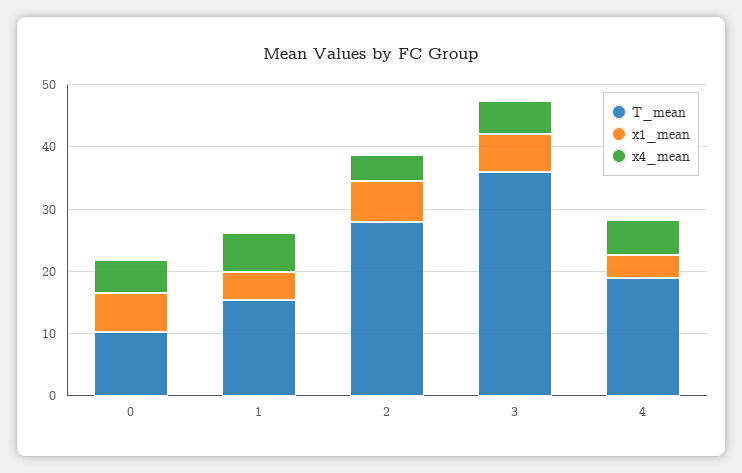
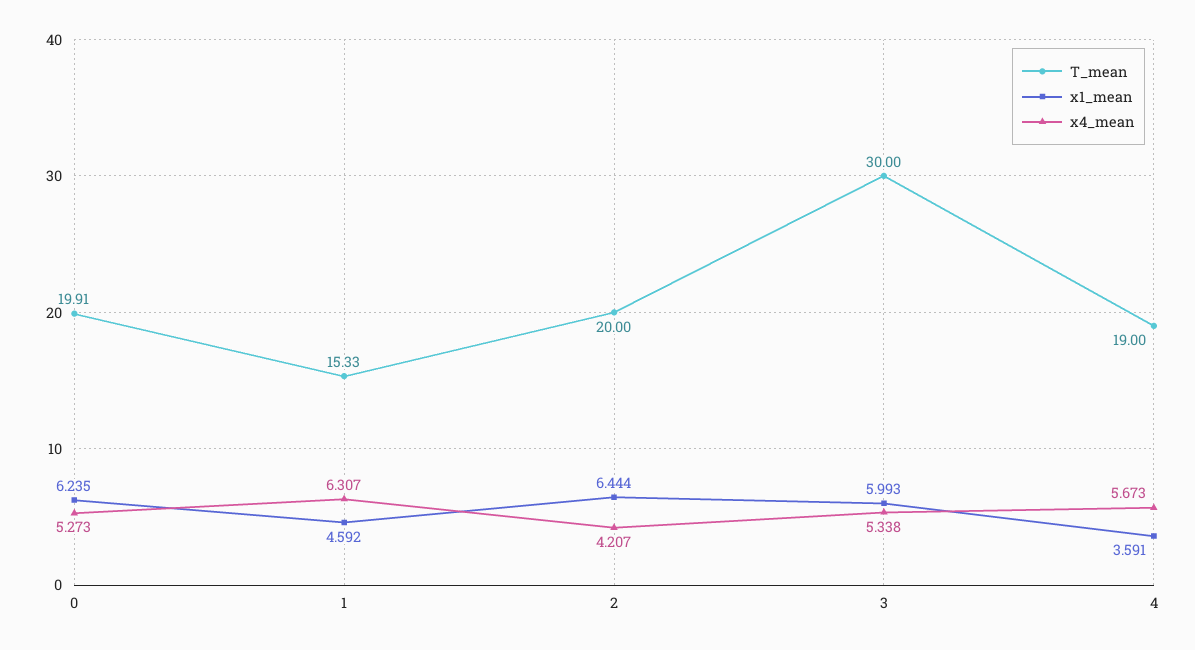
  {
    "T_mean": {
-     "0": 10,
+     "0": 19.91,
      "1": 15.33,
-     "2": 28,
+     "2": 20,
-     "3": 36,
+     "3": 30,
      "4": 19
    },
    "x1_mean": {
      "0": 6.235,
      "1": 4.592,
      "2": 6.444,
      "3": 5.993,
      "4": 3.591
    },
    "x4_mean": {
      "0": 5.273,
      "1": 6.307,
      "2": 4.207,
      "3": 5.338,
      "4": 5.673
    }
  }

